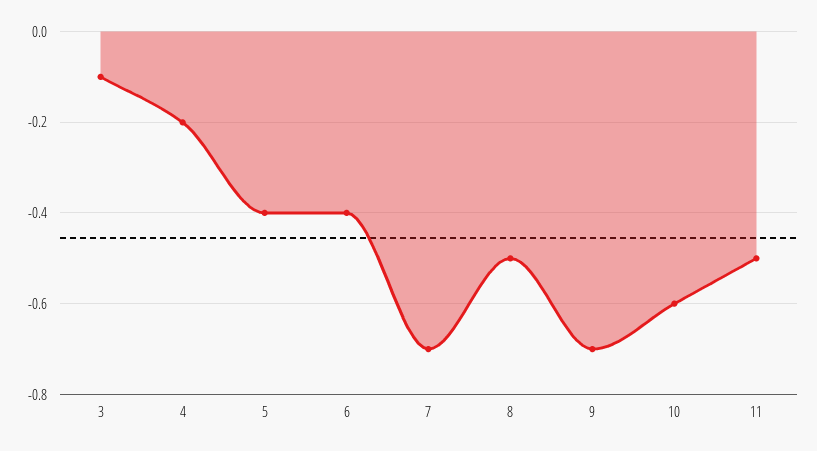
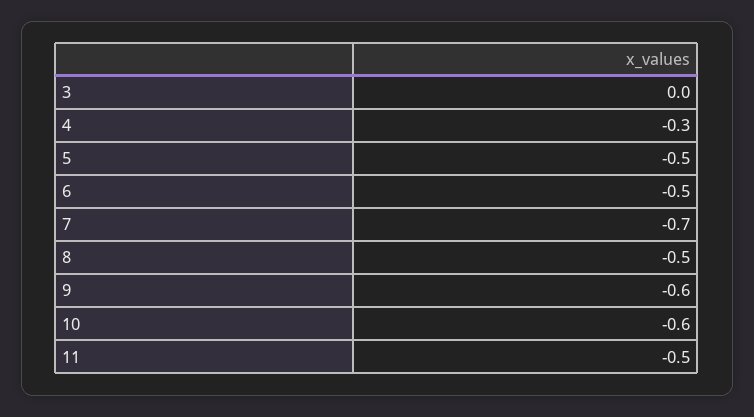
  {
-   "3": -0.1,
+   "3": 0,
-   "4": -0.2,
+   "4": -0.3,
-   "5": -0.4,
+   "5": -0.5,
-   "6": -0.4,
+   "6": -0.5,
    "7": -0.7,
    "8": -0.5,
-   "9": -0.7,
+   "9": -0.6,
    "10": -0.6,
    "11": -0.5
  }

